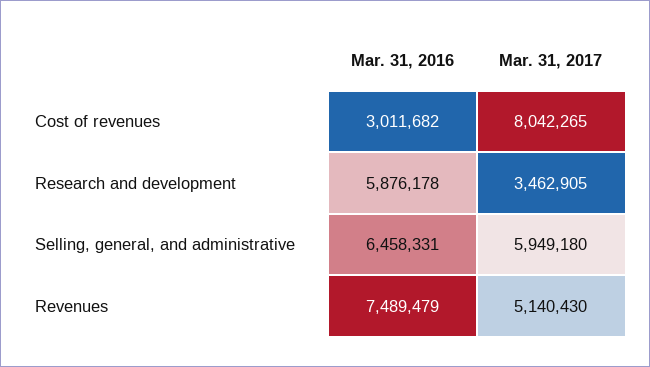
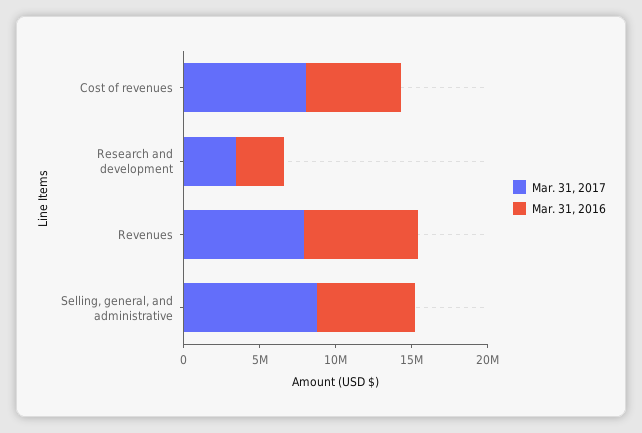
  {
    "Mar. 31, 2016": {
-     "Cost of revenues": 3011682,
+     "Cost of revenues": 6000000,
-     "Research and development": 5876178,
+     "Research and development": 3000000,
      "Selling, general, and administrative": 6458331,
      "Revenues": 7489479
    },
    "Mar. 31, 2017": {
      "Cost of revenues": 8042265,
      "Research and development": 3462905,
-     "Selling, general, and administrative": 5949180,
+     "Selling, general, and administrative": 9000000,
-     "Revenues": 5140430
+     "Revenues": 8000000
    }
  }

